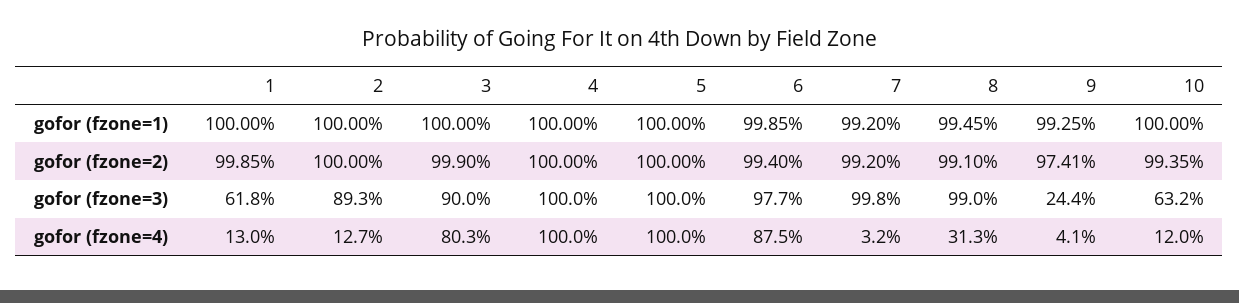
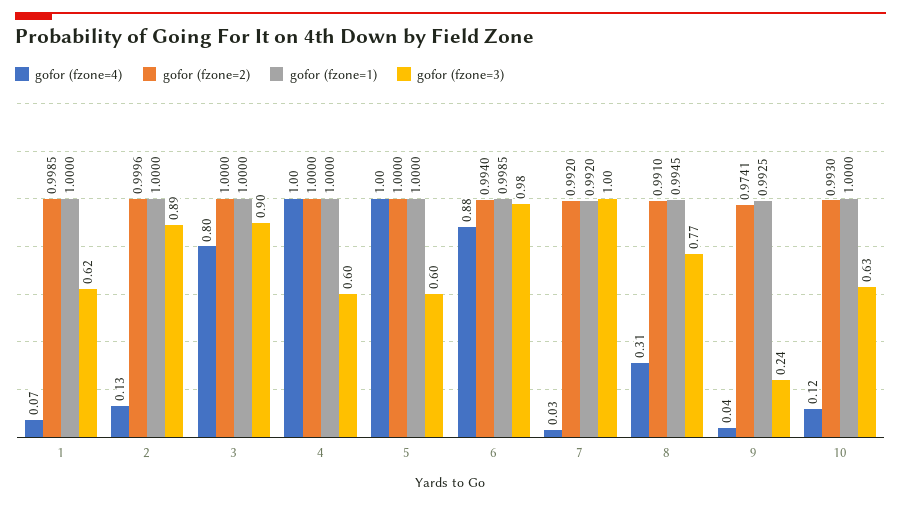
  {
    "gofor (fzone=1)": {
      "1": 1,
      "2": 1,
      "3": 1,
      "4": 1,
      "5": 1,
      "6": 0.9985,
      "7": 0.992,
      "8": 0.9945,
      "9": 0.9925,
      "10": 1
    },
    "gofor (fzone=2)": {
      "1": 0.9985,
-     "2": 1,
+     "2": 0.9996,
-     "3": 0.999,
+     "3": 1,
      "4": 1,
      "5": 1,
      "6": 0.994,
      "7": 0.992,
      "8": 0.991,
      "9": 0.9741,
-     "10": 0.9935
+     "10": 0.993
    },
    "gofor (fzone=3)": {
      "1": 0.618,
      "2": 0.893,
      "3": 0.9,
-     "4": 1,
+     "4": 0.6,
-     "5": 1,
+     "5": 0.6,
      "6": 0.977,
      "7": 0.998,
-     "8": 0.99,
+     "8": 0.77,
      "9": 0.244,
      "10": 0.632
    },
    "gofor (fzone=4)": {
-     "1": 0.13,
+     "1": 0.07,
      "2": 0.127,
      "3": 0.803,
      "4": 1,
      "5": 1,
      "6": 0.875,
      "7": 0.032,
      "8": 0.313,
      "9": 0.041,
      "10": 0.12
    }
  }

